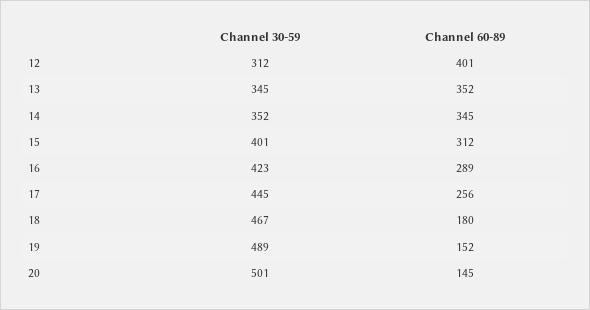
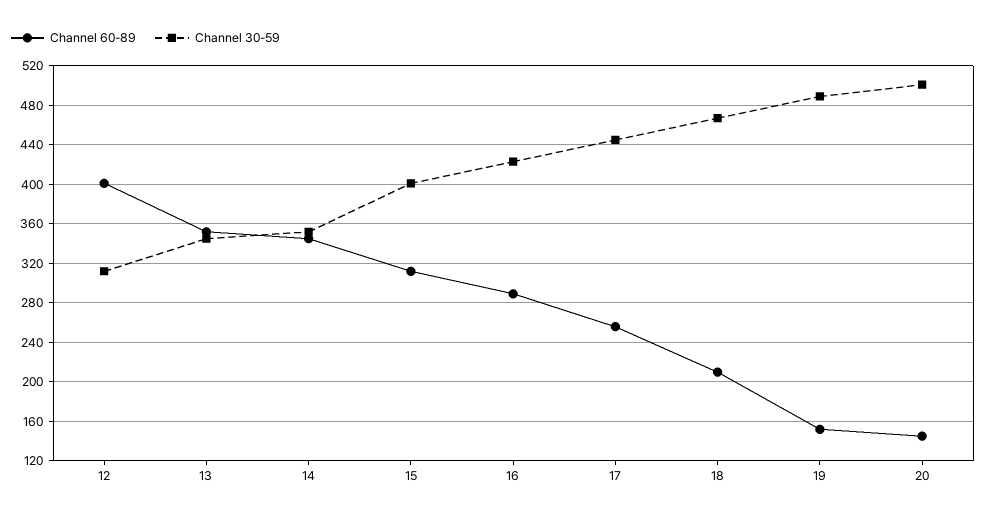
  {
    "Channel 30-59": {
      "12": 312,
      "13": 345,
      "14": 352,
      "15": 401,
      "16": 423,
      "17": 445,
      "18": 467,
      "19": 489,
      "20": 501
    },
    "Channel 60-89": {
      "12": 401,
      "13": 352,
      "14": 345,
      "15": 312,
      "16": 289,
      "17": 256,
-     "18": 180,
+     "18": 210,
      "19": 152,
      "20": 145
    }
  }

